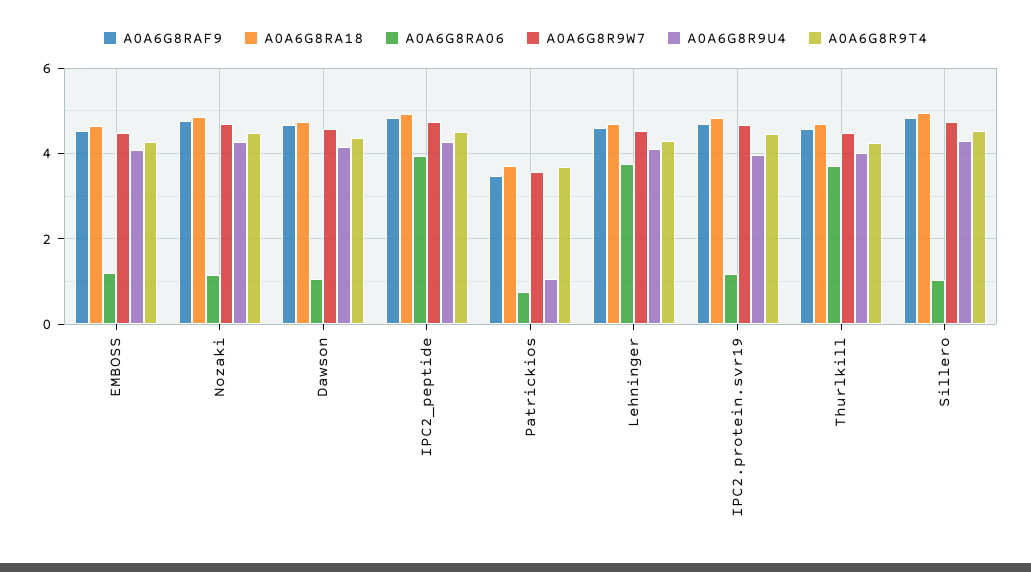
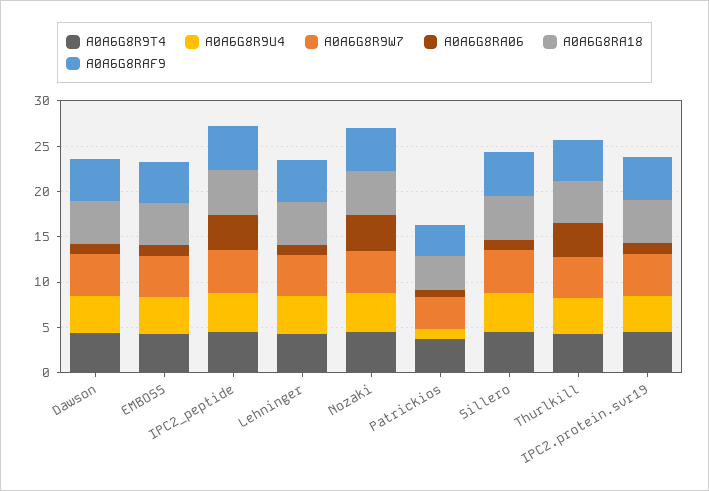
  {
    "A0A6G8RAF9": {
      "EMBOSS": 4.6,
      "Nozaki": 4.8,
      "Dawson": 4.6,
      "IPC2_peptide": 4.8,
      "Patrickios": 3.4,
      "Lehninger": 4.6,
      "IPC2.protein.svr19": 4.6,
      "Thurlkill": 4.6,
      "Sillero": 4.8
    },
    "A0A6G8RA18": {
      "EMBOSS": 4.6,
      "Nozaki": 4.8,
      "Dawson": 4.8,
      "IPC2_peptide": 5,
      "Patrickios": 3.8,
      "Lehninger": 4.6,
      "IPC2.protein.svr19": 4.8,
      "Thurlkill": 4.6,
      "Sillero": 5
    },
    "A0A6G8RA06": {
      "EMBOSS": 1.2,
-     "Nozaki": 1.2,
+     "Nozaki": 4,
      "Dawson": 1,
      "IPC2_peptide": 4,
      "Patrickios": 0.8,
-     "Lehninger": 3.8,
+     "Lehninger": 1,
      "IPC2.protein.svr19": 1.2,
      "Thurlkill": 3.8,
      "Sillero": 1
    },
    "A0A6G8R9W7": {
      "EMBOSS": 4.4,
      "Nozaki": 4.6,
      "Dawson": 4.6,
      "IPC2_peptide": 4.8,
      "Patrickios": 3.6,
      "Lehninger": 4.6,
      "IPC2.protein.svr19": 4.6,
      "Thurlkill": 4.4,
      "Sillero": 4.8
    },
    "A0A6G8R9U4": {
      "EMBOSS": 4,
      "Nozaki": 4.2,
      "Dawson": 4.2,
      "IPC2_peptide": 4.2,
      "Patrickios": 1,
      "Lehninger": 4.2,
      "IPC2.protein.svr19": 4,
      "Thurlkill": 4,
      "Sillero": 4.2
    },
    "A0A6G8R9T4": {
      "EMBOSS": 4.2,
      "Nozaki": 4.4,
      "Dawson": 4.4,
      "IPC2_peptide": 4.4,
      "Patrickios": 3.6,
      "Lehninger": 4.4,
      "IPC2.protein.svr19": 4.4,
      "Thurlkill": 4.2,
      "Sillero": 4.6
    }
  }

